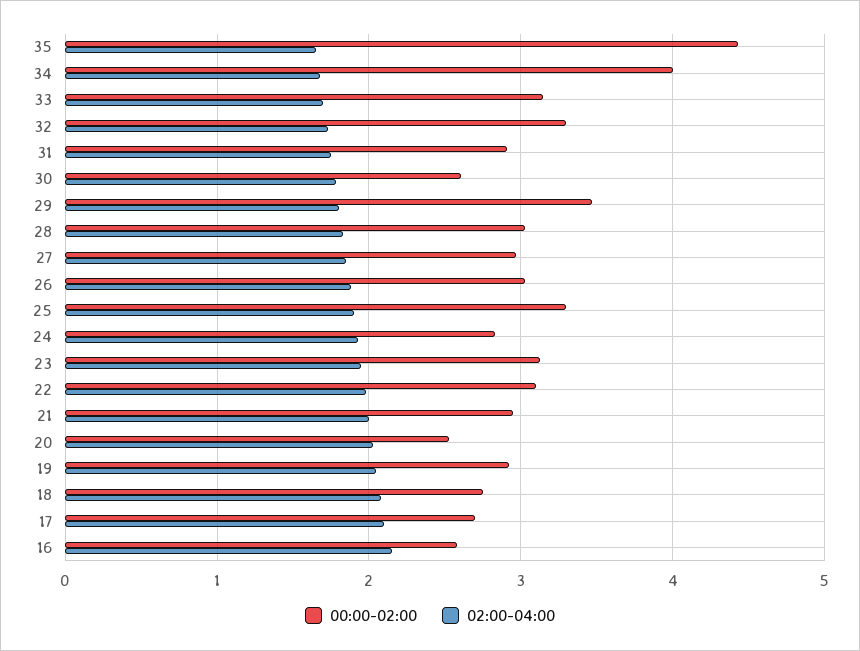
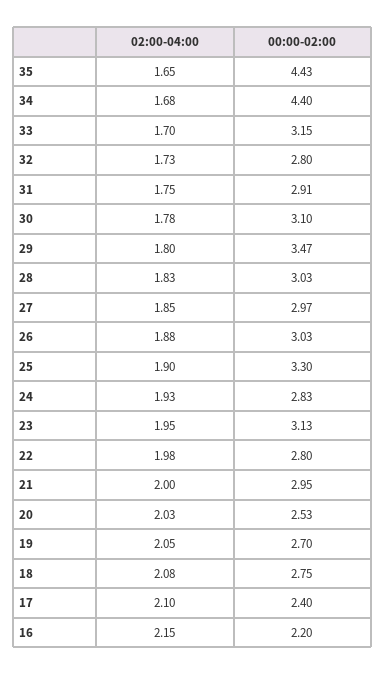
  {
    "00:00-02:00": {
      "35": 4.43,
-     "34": 4,
+     "34": 4.4,
      "33": 3.15,
-     "32": 3.3,
+     "32": 2.8,
      "31": 2.91,
-     "30": 2.6,
+     "30": 3.1,
      "29": 3.47,
      "28": 3.03,
      "27": 2.97,
      "26": 3.03,
      "25": 3.3,
      "24": 2.83,
      "23": 3.13,
-     "22": 3.1,
+     "22": 2.8,
      "21": 2.95,
      "20": 2.53,
-     "19": 2.9,
+     "19": 2.7,
      "18": 2.75,
-     "17": 2.7,
+     "17": 2.4,
-     "16": 2.6
+     "16": 2.2
    },
    "02:00-04:00": {
      "35": 1.65,
      "34": 1.68,
      "33": 1.7,
      "32": 1.73,
      "31": 1.75,
      "30": 1.78,
      "29": 1.8,
      "28": 1.83,
      "27": 1.85,
      "26": 1.88,
      "25": 1.9,
      "24": 1.93,
      "23": 1.95,
      "22": 1.98,
      "21": 2,
      "20": 2.03,
      "19": 2.05,
      "18": 2.08,
      "17": 2.1,
      "16": 2.15
    }
  }

